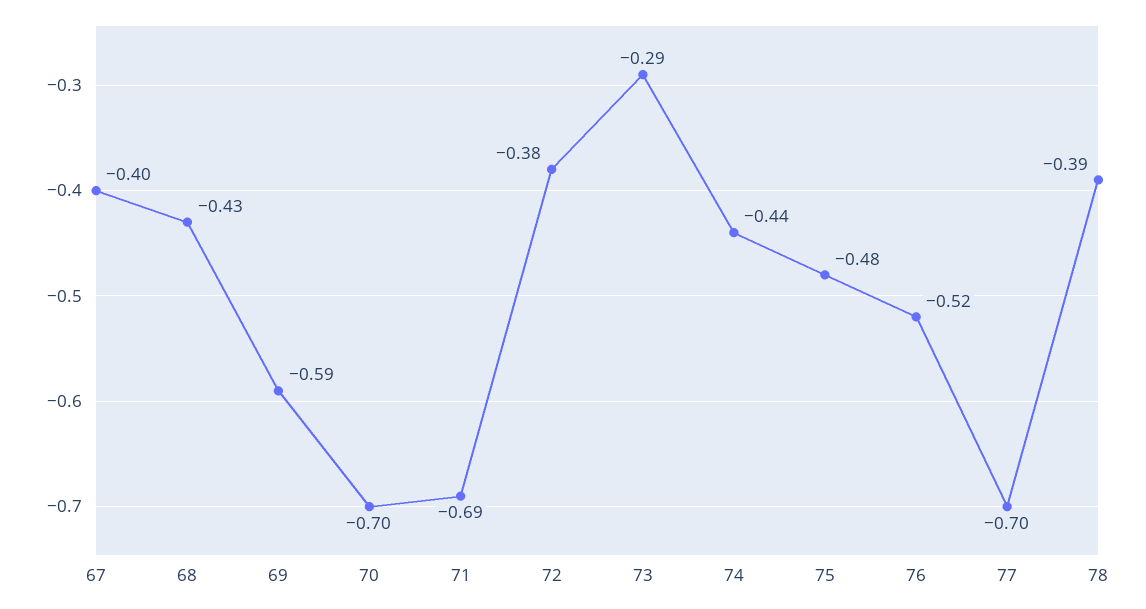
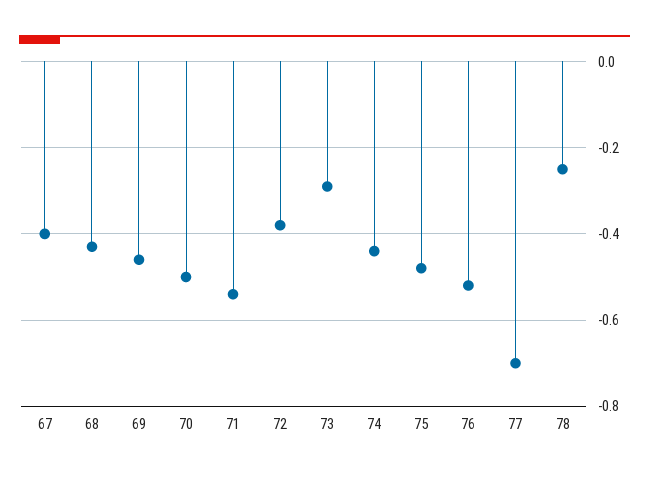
  {
    "67": -0.4,
    "68": -0.43,
-   "69": -0.59,
+   "69": -0.45,
-   "70": -0.7,
+   "70": -0.5,
-   "71": -0.69,
+   "71": -0.55,
    "72": -0.38,
    "73": -0.29,
    "74": -0.44,
    "75": -0.48,
    "76": -0.52,
    "77": -0.7,
-   "78": -0.39
+   "78": -0.25
  }

